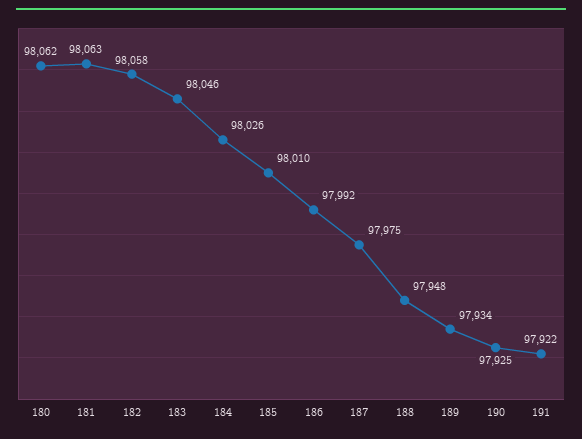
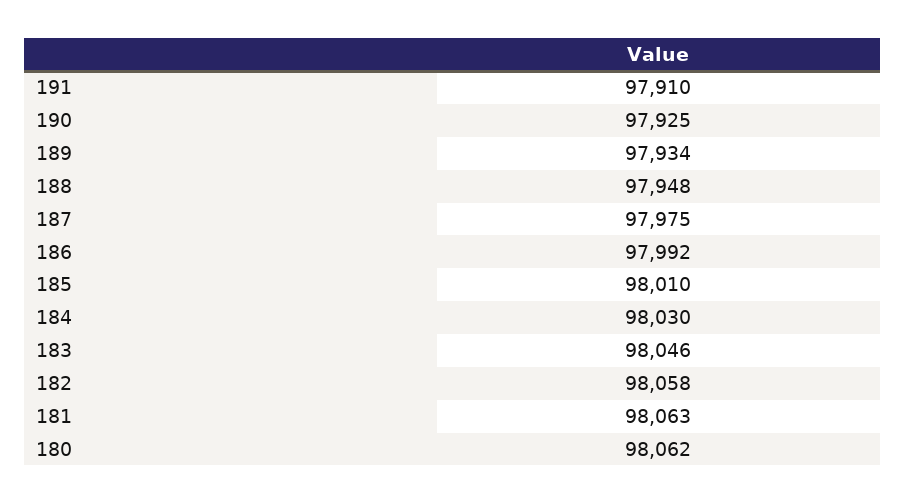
  {
    "180": 98062,
    "181": 98063,
    "182": 98058,
    "183": 98046,
-   "184": 98026,
+   "184": 98030,
    "185": 98010,
    "186": 97992,
    "187": 97975,
    "188": 97948,
    "189": 97934,
    "190": 97925,
-   "191": 97922
+   "191": 97910
  }

